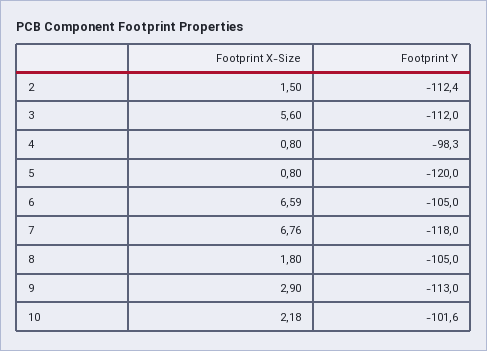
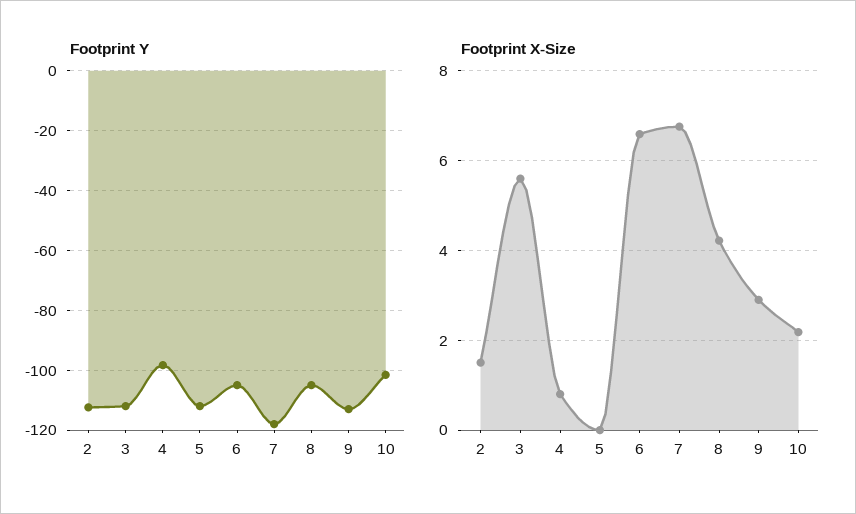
  {
    "Footprint X-Size": {
      "2": 1.5,
      "3": 5.6,
      "4": 0.8,
-     "5": 0.8,
+     "5": 0,
      "6": 6.59,
      "7": 6.76,
-     "8": 1.8,
+     "8": 4.2,
      "9": 2.9,
      "10": 2.18
    },
    "Footprint Y": {
      "2": -112.4,
      "3": -112,
      "4": -98.3,
-     "5": -120,
+     "5": -112.5,
      "6": -105,
      "7": -118,
      "8": -105,
      "9": -113,
      "10": -101.6
    }
  }

